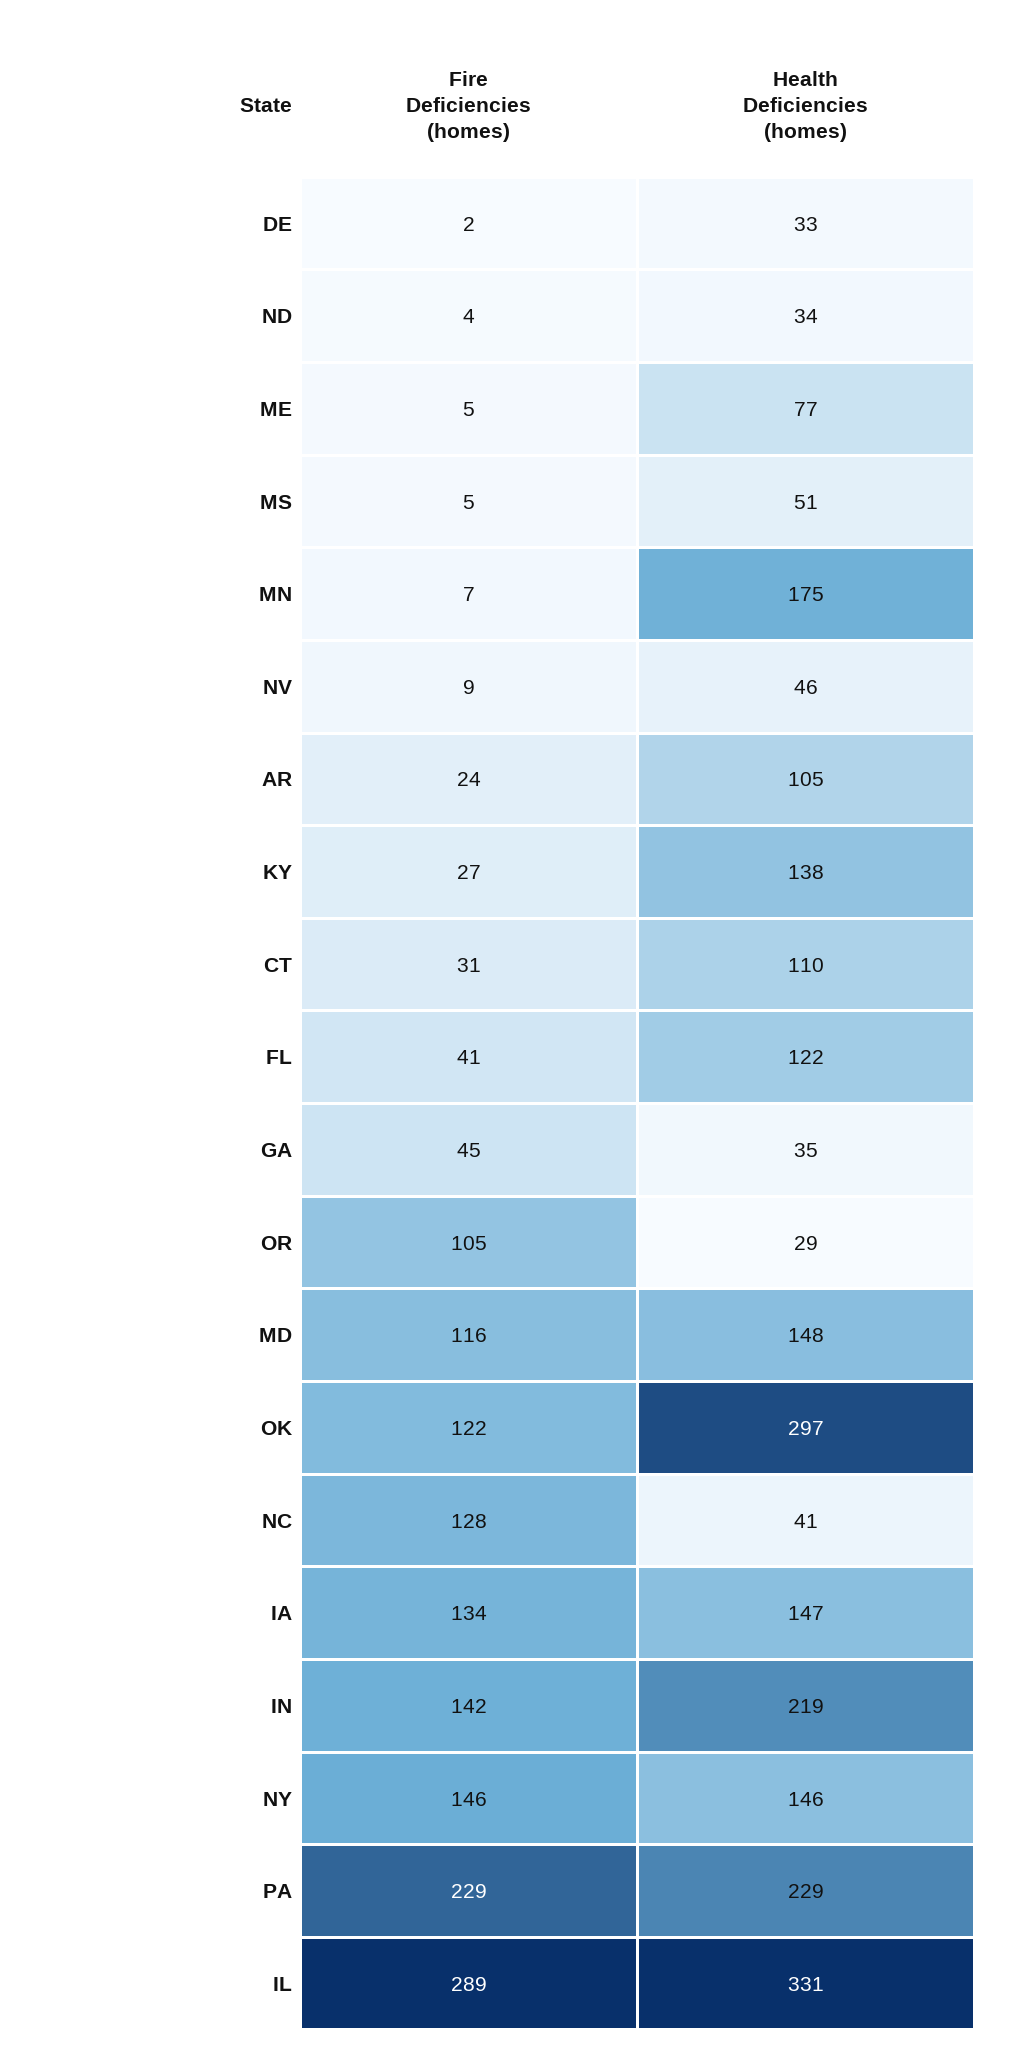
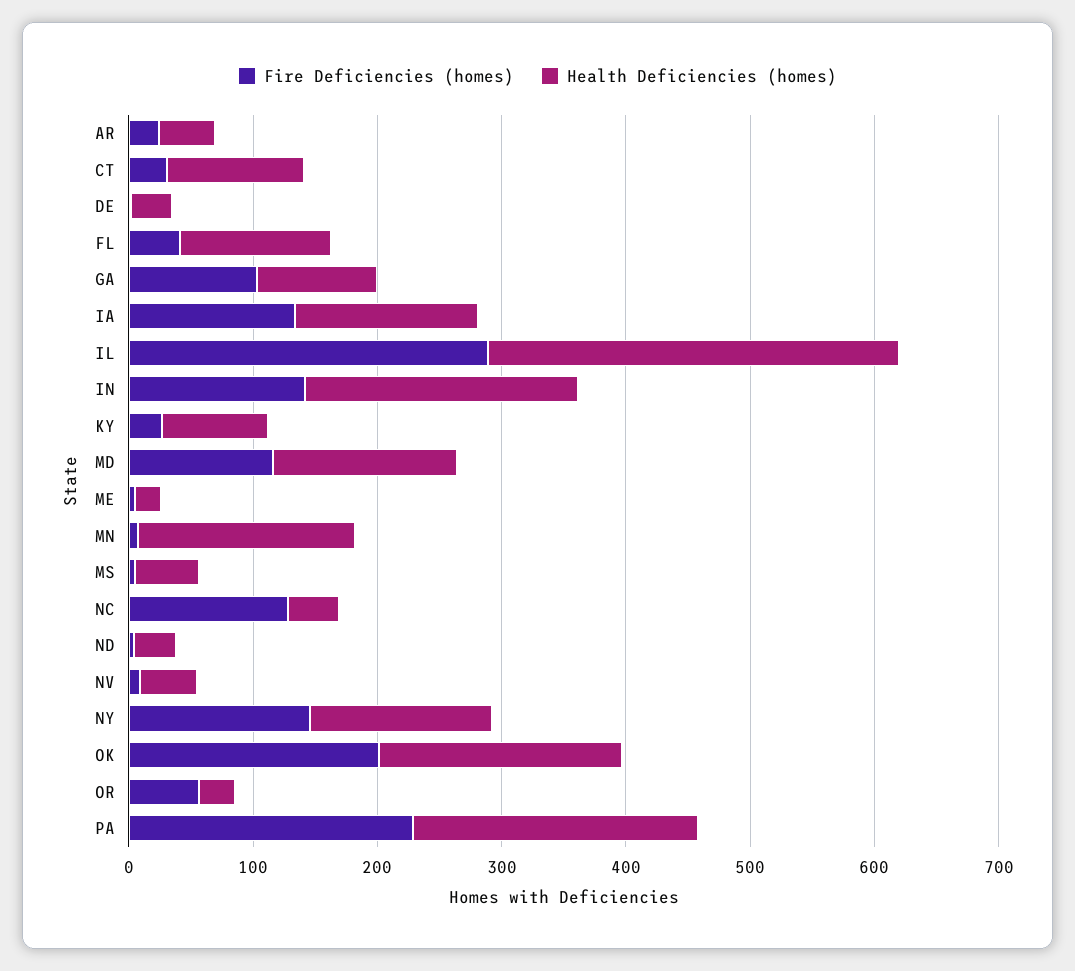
  {
    "Fire Deficiencies (homes)": {
      "DE": 2,
      "ND": 4,
      "ME": 5,
      "MS": 5,
      "MN": 7,
      "NV": 9,
      "AR": 24,
      "KY": 27,
      "CT": 31,
      "FL": 41,
-     "GA": 45,
+     "GA": 100,
-     "OR": 105,
+     "OR": 60,
      "MD": 116,
-     "OK": 122,
+     "OK": 200,
      "NC": 128,
      "IA": 134,
      "IN": 142,
      "NY": 146,
      "PA": 229,
      "IL": 289
    },
    "Health Deficiencies (homes)": {
      "DE": 33,
      "ND": 34,
-     "ME": 77,
+     "ME": 20,
      "MS": 51,
      "MN": 175,
      "NV": 46,
-     "AR": 105,
+     "AR": 40,
-     "KY": 138,
+     "KY": 80,
      "CT": 110,
      "FL": 122,
-     "GA": 35,
+     "GA": 100,
      "OR": 29,
      "MD": 148,
-     "OK": 297,
+     "OK": 200,
      "NC": 41,
      "IA": 147,
      "IN": 219,
      "NY": 146,
      "PA": 229,
      "IL": 331
    }
  }

